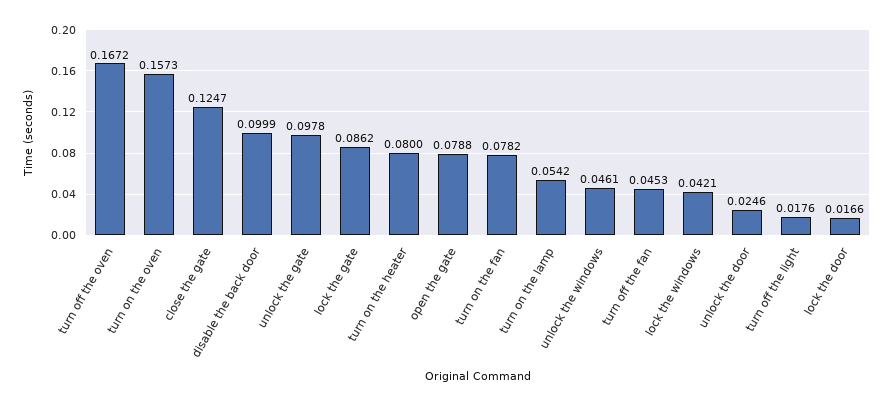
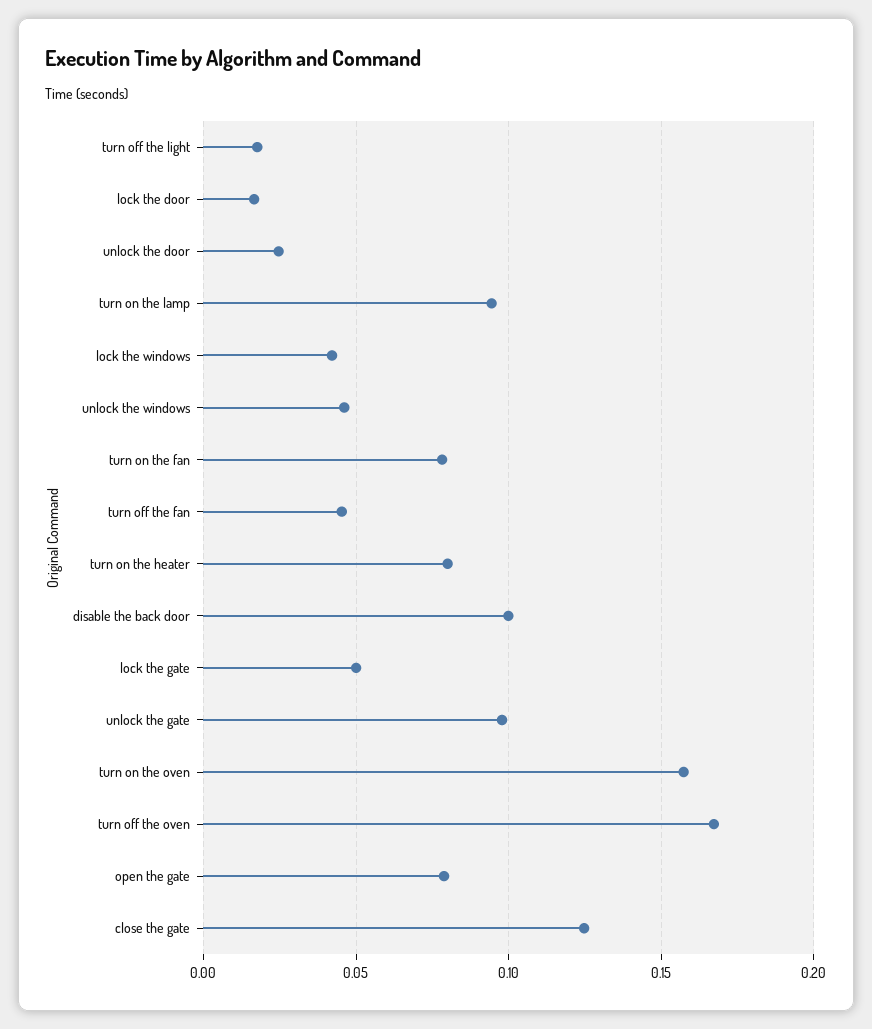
  {
    "turn off the oven": 0.1672,
    "turn on the oven": 0.1573,
    "close the gate": 0.1247,
    "disable the back door": 0.0999,
    "unlock the gate": 0.0978,
-   "lock the gate": 0.0862,
+   "lock the gate": 0.05,
    "turn on the heater": 0.08,
    "open the gate": 0.0788,
    "turn on the fan": 0.0782,
-   "turn on the lamp": 0.0542,
+   "turn on the lamp": 0.095,
    "unlock the windows": 0.0461,
    "turn off the fan": 0.0453,
    "lock the windows": 0.0421,
    "unlock the door": 0.0246,
    "turn off the light": 0.0176,
    "lock the door": 0.0166
  }

